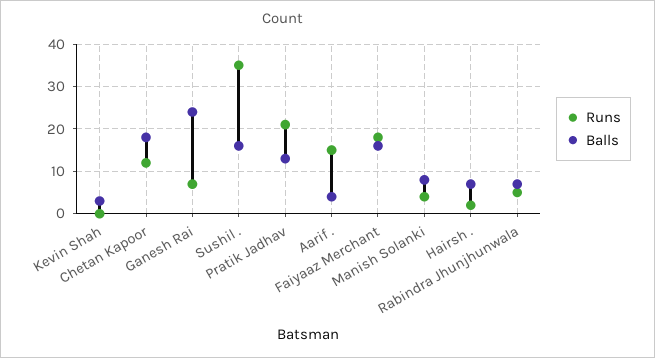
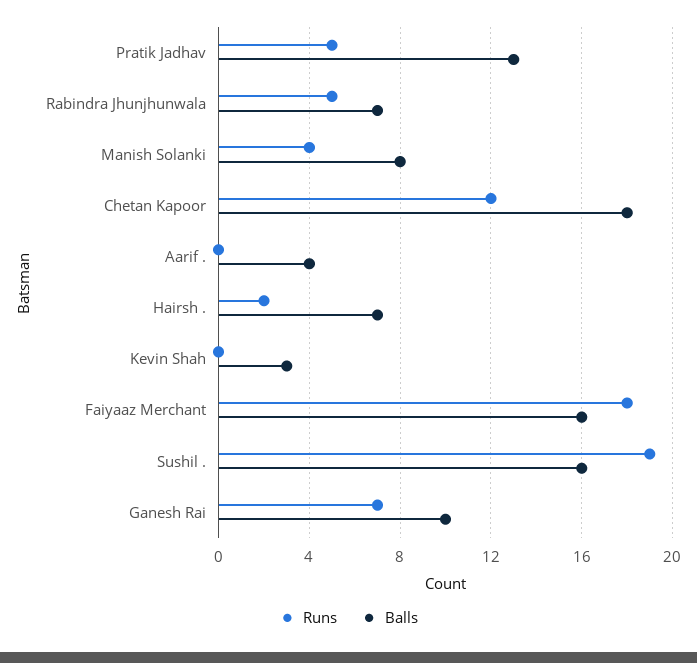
  {
    "Runs": {
      "Kevin Shah": 0,
      "Chetan Kapoor": 12,
      "Ganesh Rai": 7,
-     "Sushil .": 35,
+     "Sushil .": 19,
-     "Pratik Jadhav": 20,
+     "Pratik Jadhav": 5,
-     "Aarif .": 15,
+     "Aarif .": 0,
      "Faiyaaz Merchant": 18,
      "Manish Solanki": 4,
      "Hairsh .": 2,
      "Rabindra Jhunjhunwala": 5
    },
    "Balls": {
      "Kevin Shah": 3,
      "Chetan Kapoor": 18,
-     "Ganesh Rai": 25,
+     "Ganesh Rai": 10,
      "Sushil .": 16,
      "Pratik Jadhav": 13,
      "Aarif .": 4,
      "Faiyaaz Merchant": 16,
      "Manish Solanki": 8,
      "Hairsh .": 7,
      "Rabindra Jhunjhunwala": 7
    }
  }

